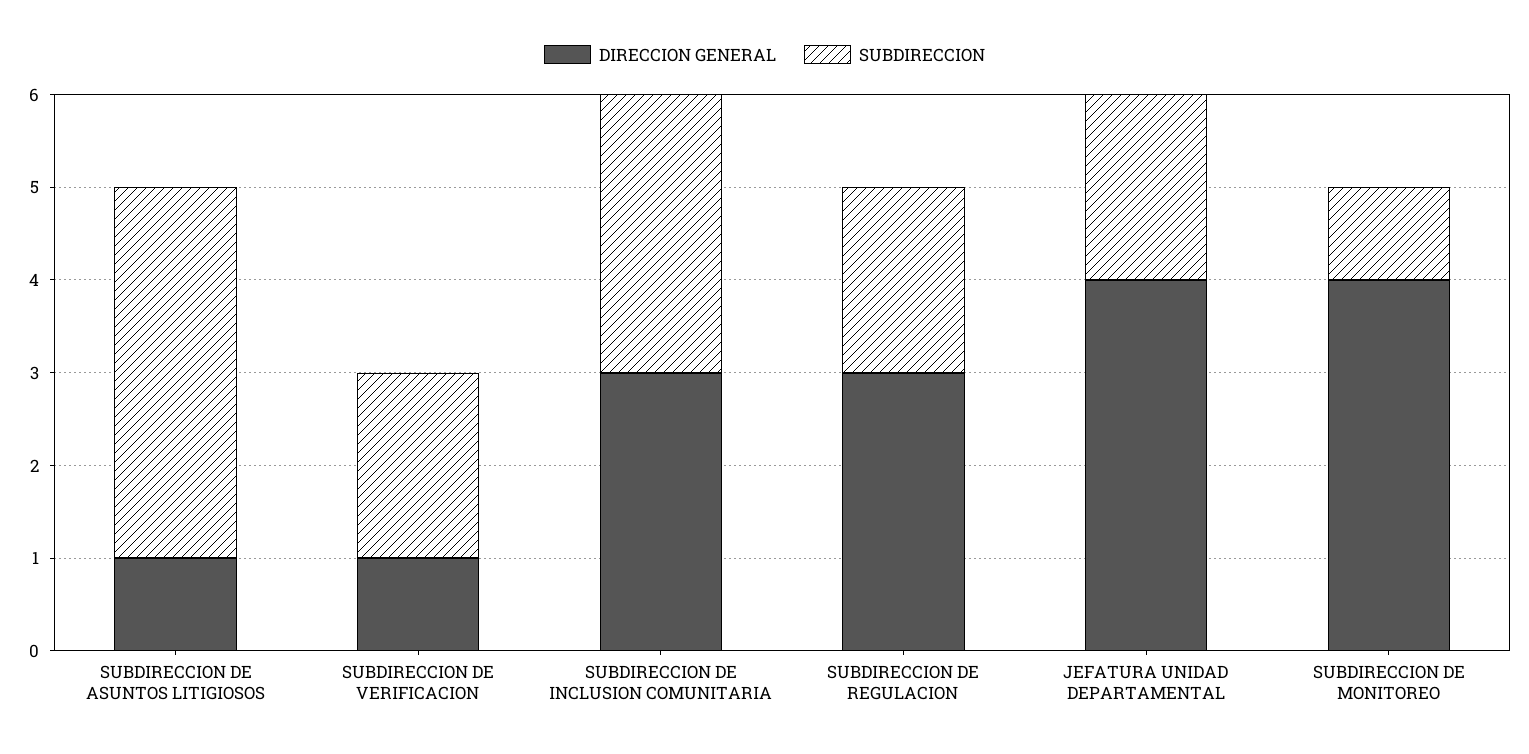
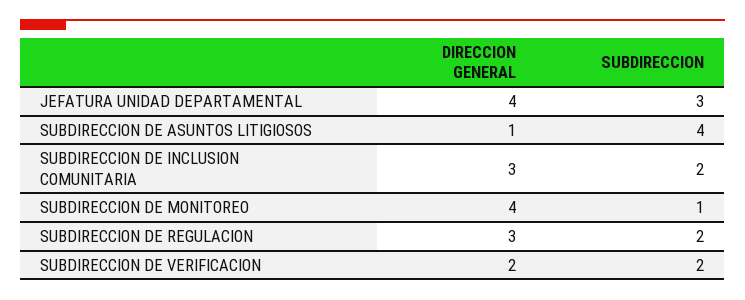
  {
    "DIRECCION GENERAL": {
      "SUBDIRECCION DE ASUNTOS LITIGIOSOS": 1,
-     "SUBDIRECCION DE VERIFICACION": 1,
+     "SUBDIRECCION DE VERIFICACION": 2,
      "SUBDIRECCION DE INCLUSION COMUNITARIA": 3,
      "SUBDIRECCION DE REGULACION": 3,
      "JEFATURA UNIDAD DEPARTAMENTAL": 4,
      "SUBDIRECCION DE MONITOREO": 4
    },
    "SUBDIRECCION": {
      "SUBDIRECCION DE ASUNTOS LITIGIOSOS": 4,
      "SUBDIRECCION DE VERIFICACION": 2,
-     "SUBDIRECCION DE INCLUSION COMUNITARIA": 3,
+     "SUBDIRECCION DE INCLUSION COMUNITARIA": 2,
      "SUBDIRECCION DE REGULACION": 2,
-     "JEFATURA UNIDAD DEPARTAMENTAL": 2,
+     "JEFATURA UNIDAD DEPARTAMENTAL": 3,
      "SUBDIRECCION DE MONITOREO": 1
    }
  }

